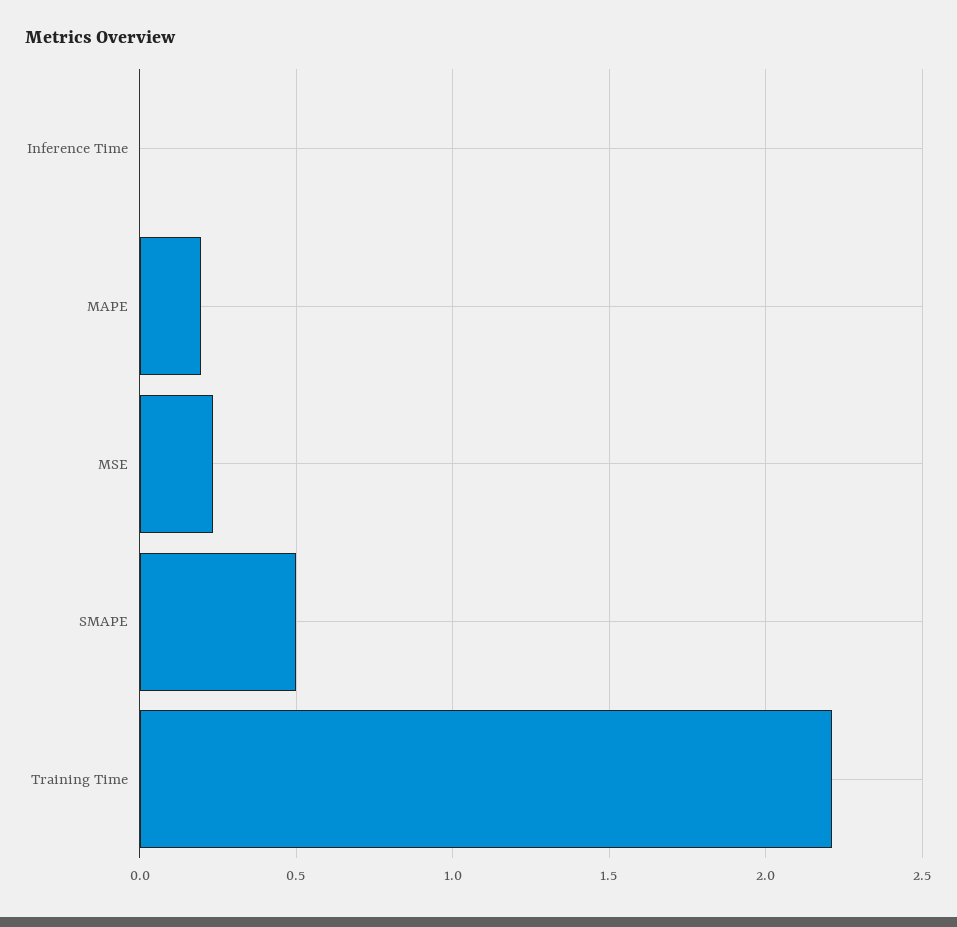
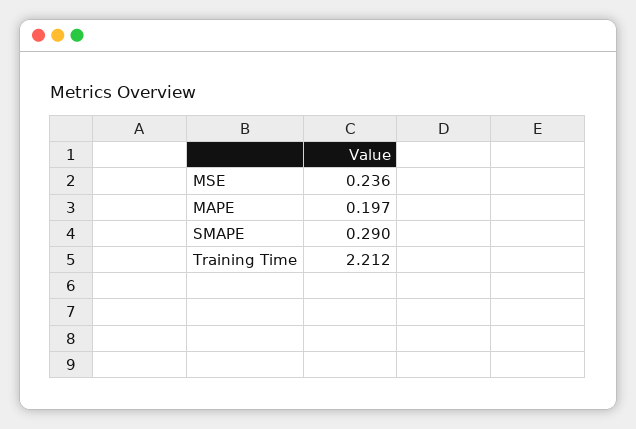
  {
-   "Inference Time": 0,
    "MAPE": 0.197,
    "MSE": 0.236,
-   "SMAPE": 0.5,
+   "SMAPE": 0.29,
    "Training Time": 2.212
  }

